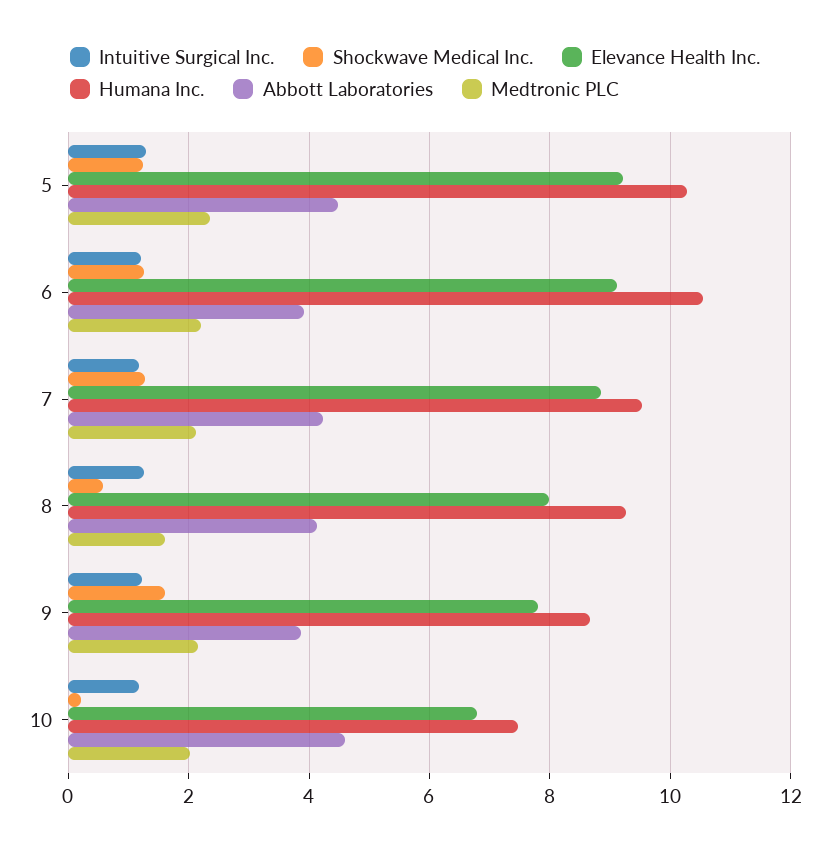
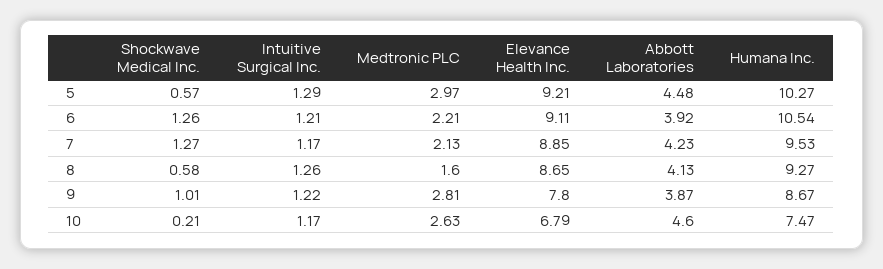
  {
    "Intuitive Surgical Inc.": {
      "5": 1.29,
      "6": 1.21,
      "7": 1.17,
      "8": 1.26,
      "9": 1.22,
      "10": 1.17
    },
    "Shockwave Medical Inc.": {
-     "5": 1.2,
+     "5": 0.57,
      "6": 1.26,
      "7": 1.27,
      "8": 0.58,
-     "9": 1.6,
+     "9": 1.01,
      "10": 0.21
    },
    "Elevance Health Inc.": {
      "5": 9.21,
      "6": 9.11,
      "7": 8.85,
-     "8": 8,
+     "8": 8.65,
      "9": 7.8,
      "10": 6.79
    },
    "Humana Inc.": {
      "5": 10.27,
      "6": 10.54,
      "7": 9.53,
      "8": 9.27,
      "9": 8.67,
      "10": 7.47
    },
    "Abbott Laboratories": {
      "5": 4.48,
      "6": 3.92,
      "7": 4.23,
      "8": 4.13,
      "9": 3.87,
      "10": 4.6
    },
    "Medtronic PLC": {
-     "5": 2.4,
+     "5": 2.97,
      "6": 2.21,
      "7": 2.13,
      "8": 1.6,
-     "9": 2.2,
+     "9": 2.81,
-     "10": 2
+     "10": 2.63
    }
  }

